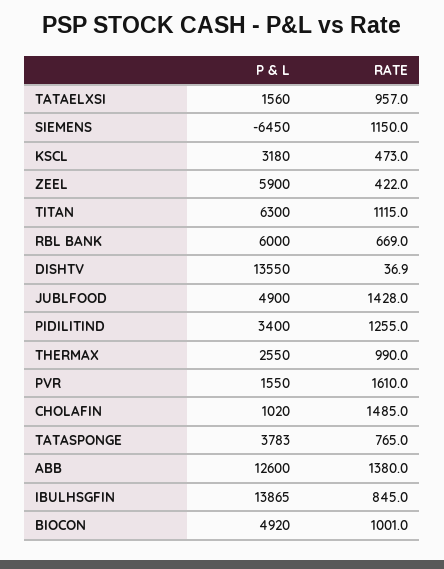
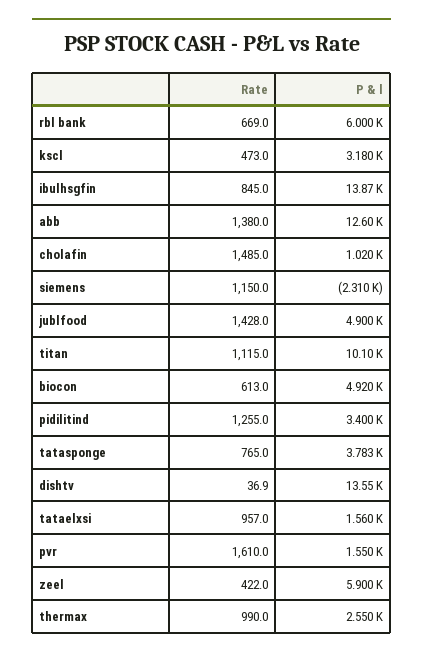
  {
    "P & L": {
      "TATAELXSI": 1560,
-     "SIEMENS": -6450,
+     "SIEMENS": -2310,
      "KSCL": 3180,
      "ZEEL": 5900,
-     "TITAN": 6300,
+     "TITAN": 10100,
      "RBL BANK": 6000,
      "DISHTV": 13550,
      "JUBLFOOD": 4900,
      "PIDILITIND": 3400,
      "THERMAX": 2550,
      "PVR": 1550,
      "CHOLAFIN": 1020,
      "TATASPONGE": 3783,
      "ABB": 12600,
      "IBULHSGFIN": 13865,
      "BIOCON": 4920
    },
    "RATE": {
      "TATAELXSI": 957,
      "SIEMENS": 1150,
      "KSCL": 473,
      "ZEEL": 422,
      "TITAN": 1115,
      "RBL BANK": 669,
      "DISHTV": 36.9,
      "JUBLFOOD": 1428,
      "PIDILITIND": 1255,
      "THERMAX": 990,
      "PVR": 1610,
      "CHOLAFIN": 1485,
      "TATASPONGE": 765,
      "ABB": 1380,
      "IBULHSGFIN": 845,
-     "BIOCON": 1001
+     "BIOCON": 613
    }
  }

